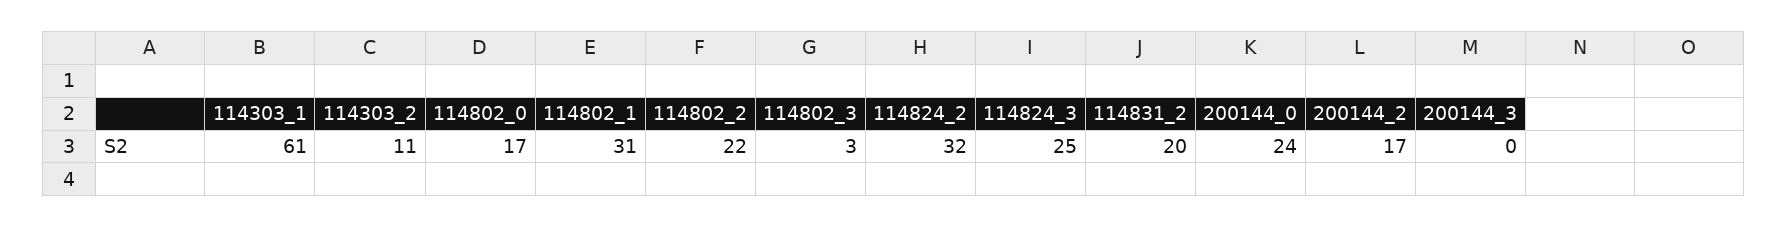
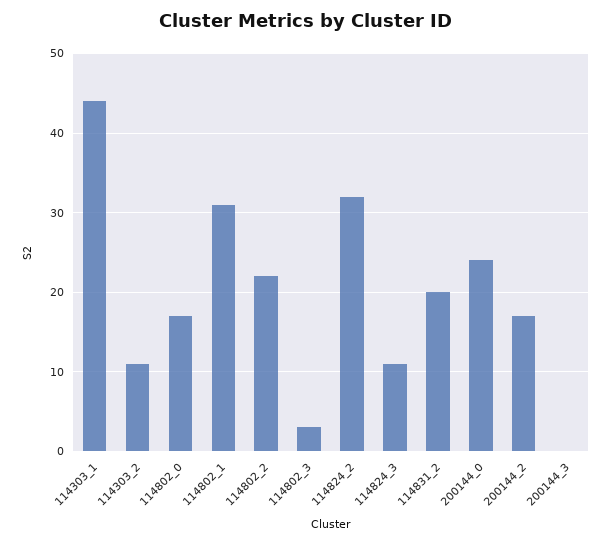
  {
-   "114303_1": 61,
+   "114303_1": 44,
    "114303_2": 11,
    "114802_0": 17,
    "114802_1": 31,
    "114802_2": 22,
    "114802_3": 3,
    "114824_2": 32,
-   "114824_3": 25,
+   "114824_3": 11,
    "114831_2": 20,
    "200144_0": 24,
    "200144_2": 17,
    "200144_3": 0
  }

